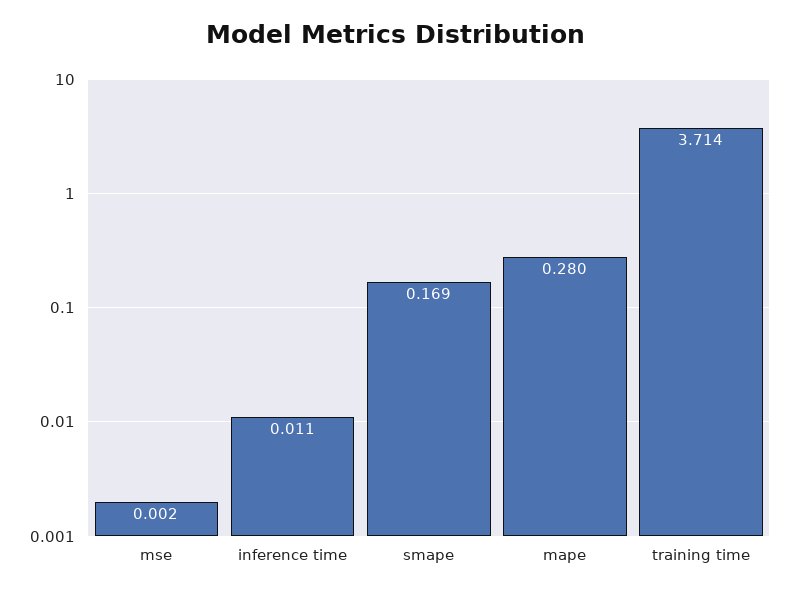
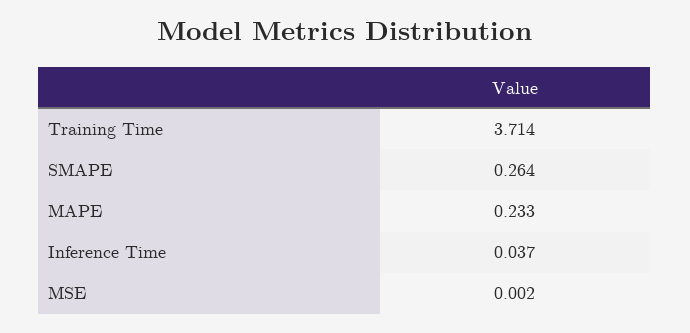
  {
    "mse": 0.002,
-   "inference time": 0.011,
+   "inference time": 0.037,
-   "smape": 0.169,
+   "smape": 0.264,
-   "mape": 0.28,
+   "mape": 0.233,
    "training time": 3.714
  }

